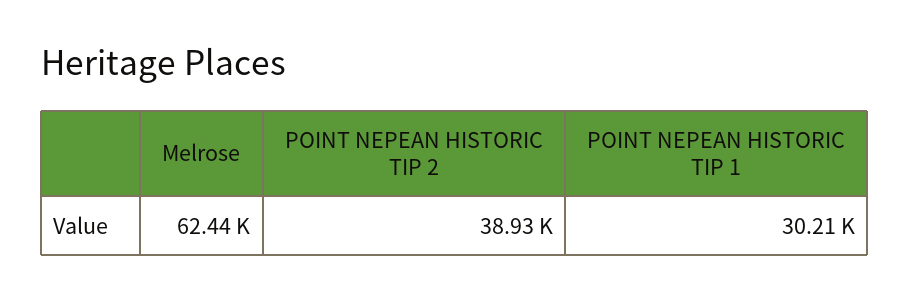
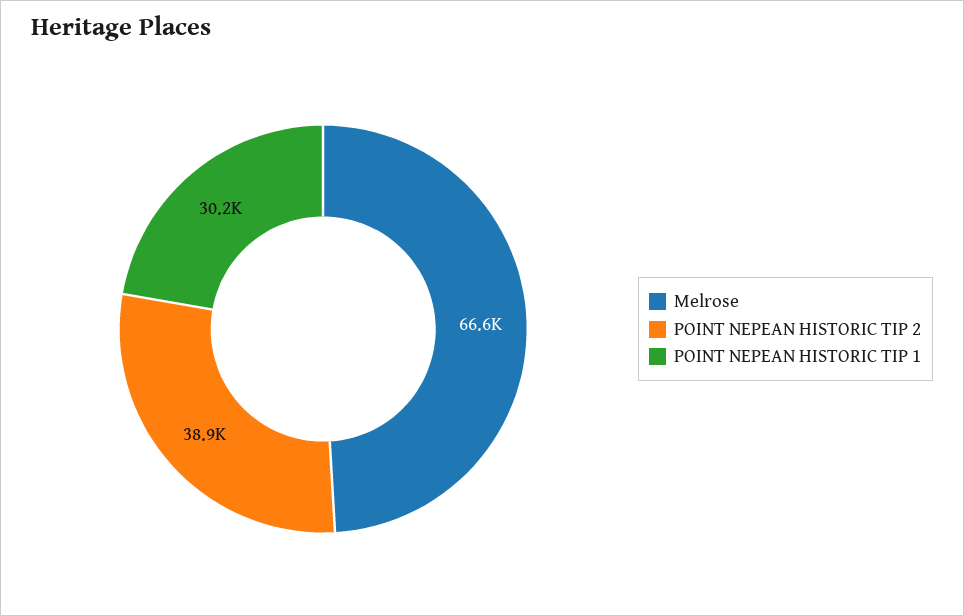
  {
-   "Melrose": 62440,
+   "Melrose": 66600,
    "POINT NEPEAN HISTORIC TIP 2": 38930,
    "POINT NEPEAN HISTORIC TIP 1": 30210
  }

